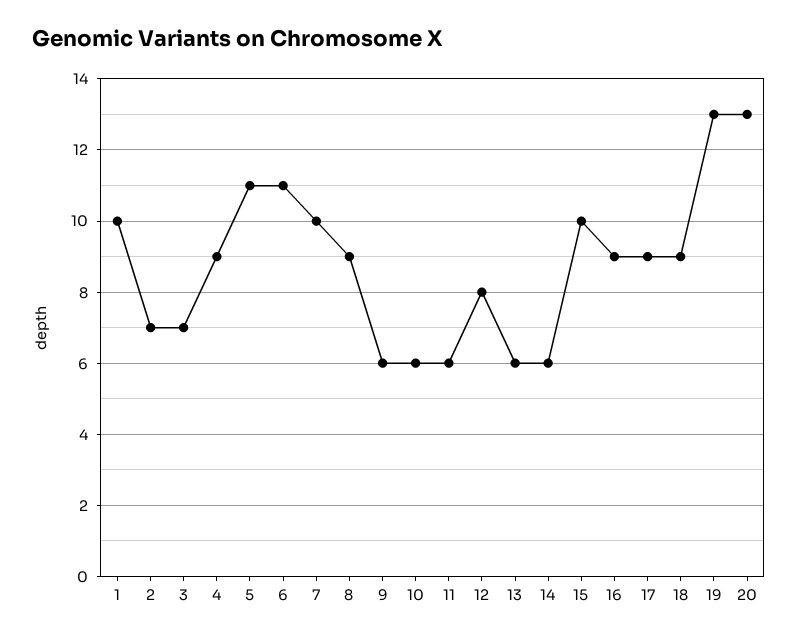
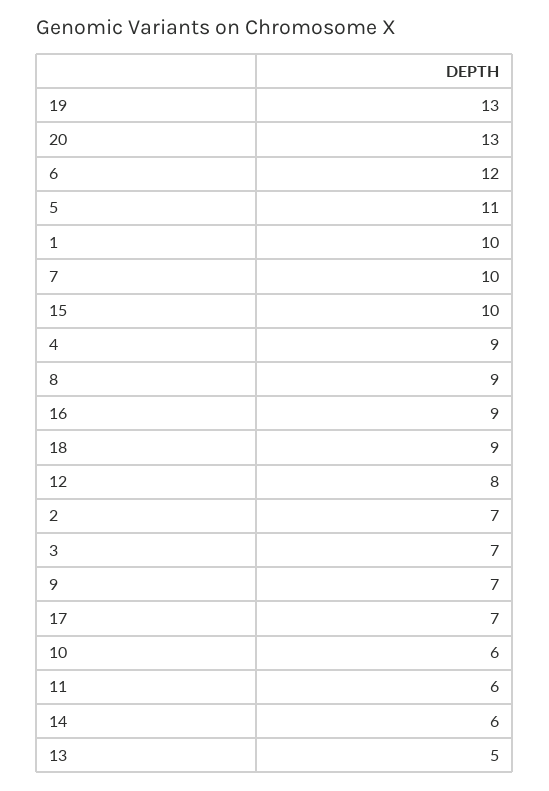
  {
    "1": 10,
    "2": 7,
    "3": 7,
    "4": 9,
    "5": 11,
-   "6": 11,
+   "6": 12,
    "7": 10,
    "8": 9,
-   "9": 6,
+   "9": 7,
    "10": 6,
    "11": 6,
    "12": 8,
-   "13": 6,
+   "13": 5,
    "14": 6,
    "15": 10,
    "16": 9,
-   "17": 9,
+   "17": 7,
    "18": 9,
    "19": 13,
    "20": 13
  }

